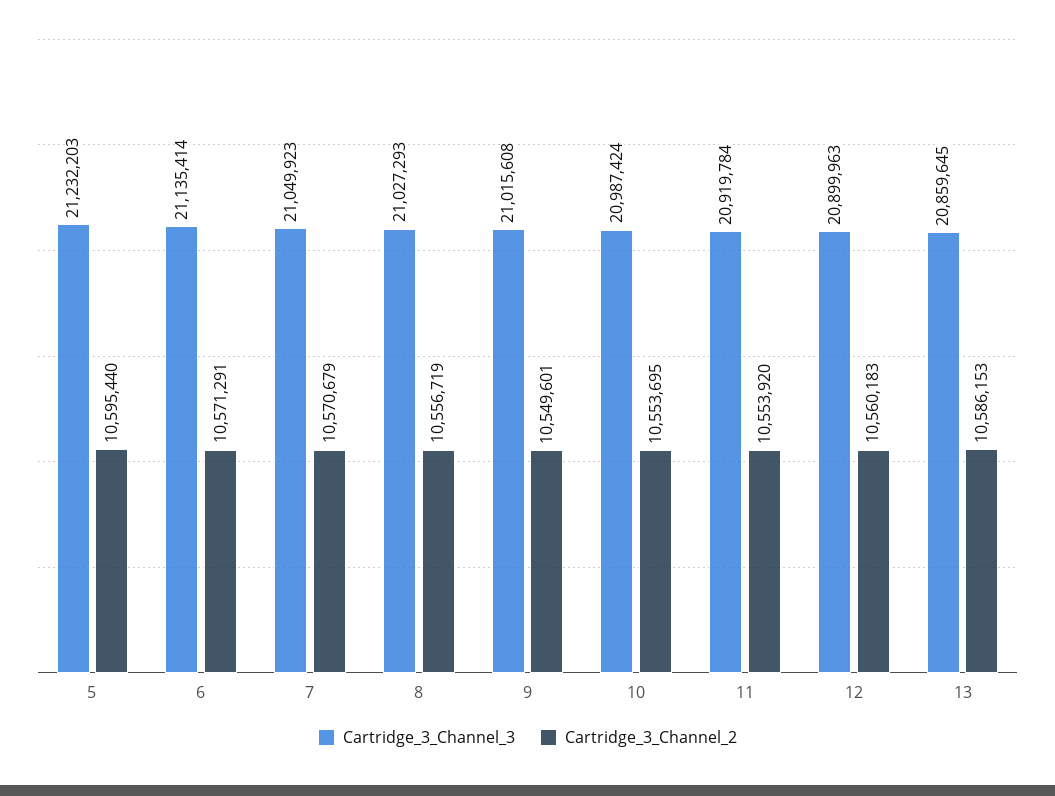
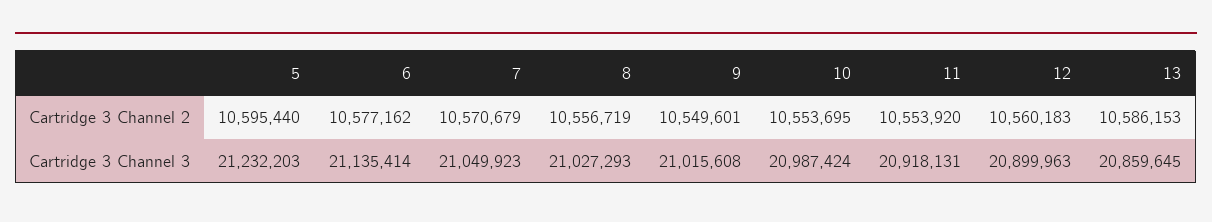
  {
    "Cartridge_3_Channel_3": {
      "5": 21232203,
      "6": 21135414,
      "7": 21049923,
      "8": 21027293,
      "9": 21015608,
      "10": 20987424,
-     "11": 20919784,
+     "11": 20918131,
      "12": 20899963,
      "13": 20859645
    },
    "Cartridge_3_Channel_2": {
      "5": 10595440,
-     "6": 10571291,
+     "6": 10577162,
      "7": 10570679,
      "8": 10556719,
      "9": 10549601,
      "10": 10553695,
      "11": 10553920,
      "12": 10560183,
      "13": 10586153
    }
  }

